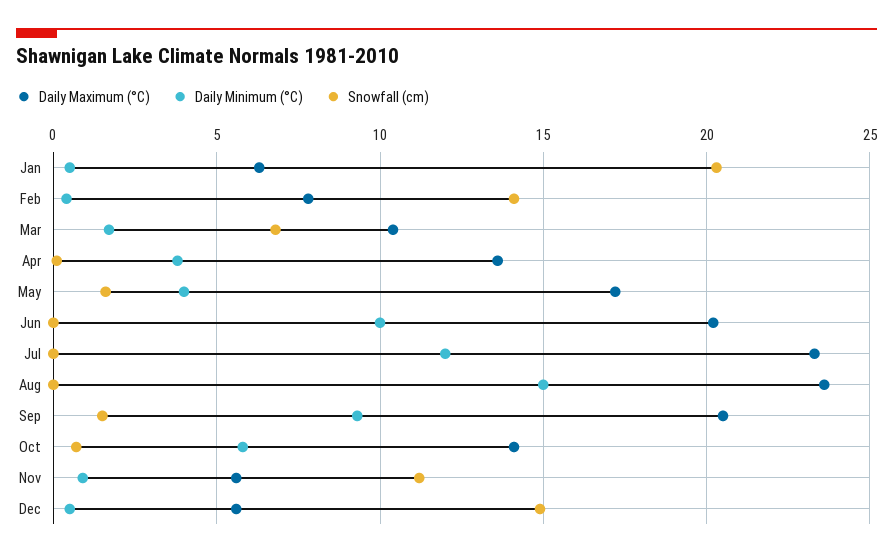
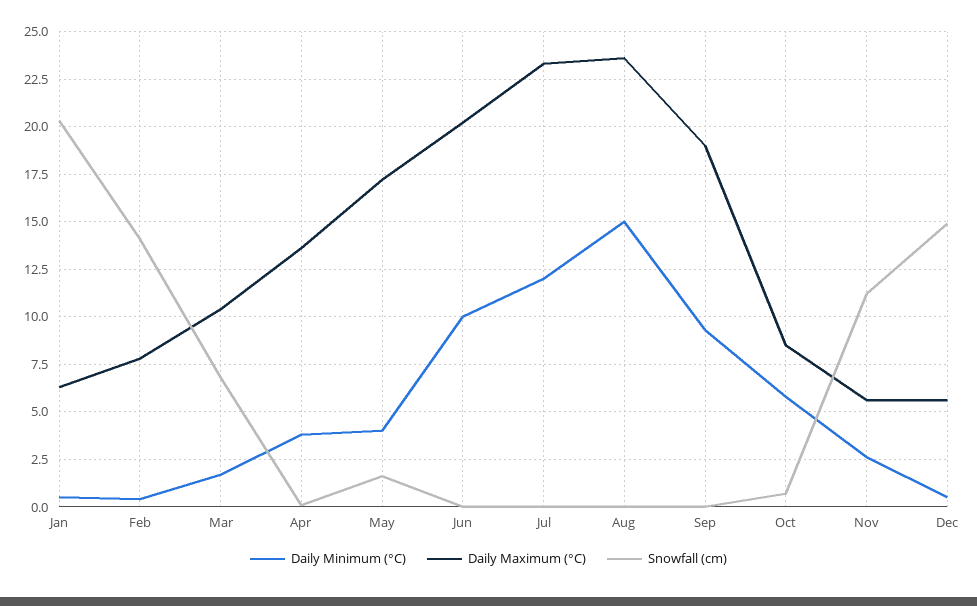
  {
    "Daily Maximum (°C)": {
      "Jan": 6.5,
      "Feb": 8,
      "Mar": 10.5,
      "Apr": 13.5,
      "May": 17,
      "Jun": 20,
      "Jul": 23.5,
      "Aug": 23.5,
-     "Sep": 20.5,
+     "Sep": 19,
-     "Oct": 14,
+     "Oct": 8.5,
      "Nov": 5.5,
      "Dec": 5.5
    },
    "Daily Minimum (°C)": {
      "Jan": 0.5,
      "Feb": 0.5,
      "Mar": 1.5,
      "Apr": 4,
      "May": 4,
      "Jun": 10,
      "Jul": 12,
      "Aug": 15,
      "Sep": 9.5,
      "Oct": 6,
-     "Nov": 1,
+     "Nov": 2.5,
      "Dec": 0.5
    },
    "Snowfall (cm)": {
      "Jan": 20.5,
      "Feb": 14,
      "Mar": 7,
      "Apr": 0,
      "May": 1.5,
      "Jun": 0,
      "Jul": 0,
      "Aug": 0,
-     "Sep": 1.5,
+     "Sep": 0,
      "Oct": 0.5,
      "Nov": 11,
      "Dec": 15
    }
  }

